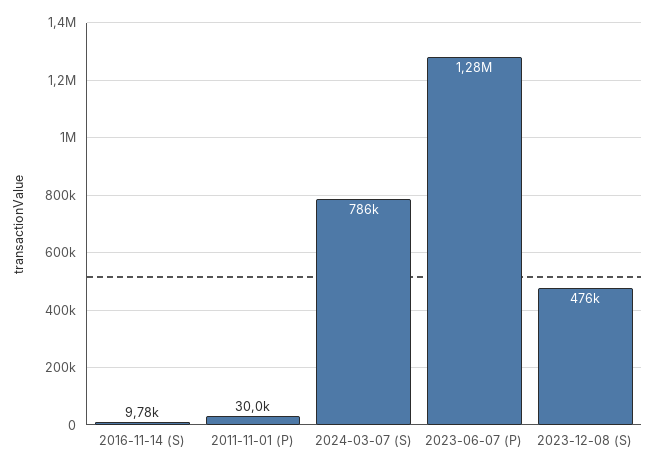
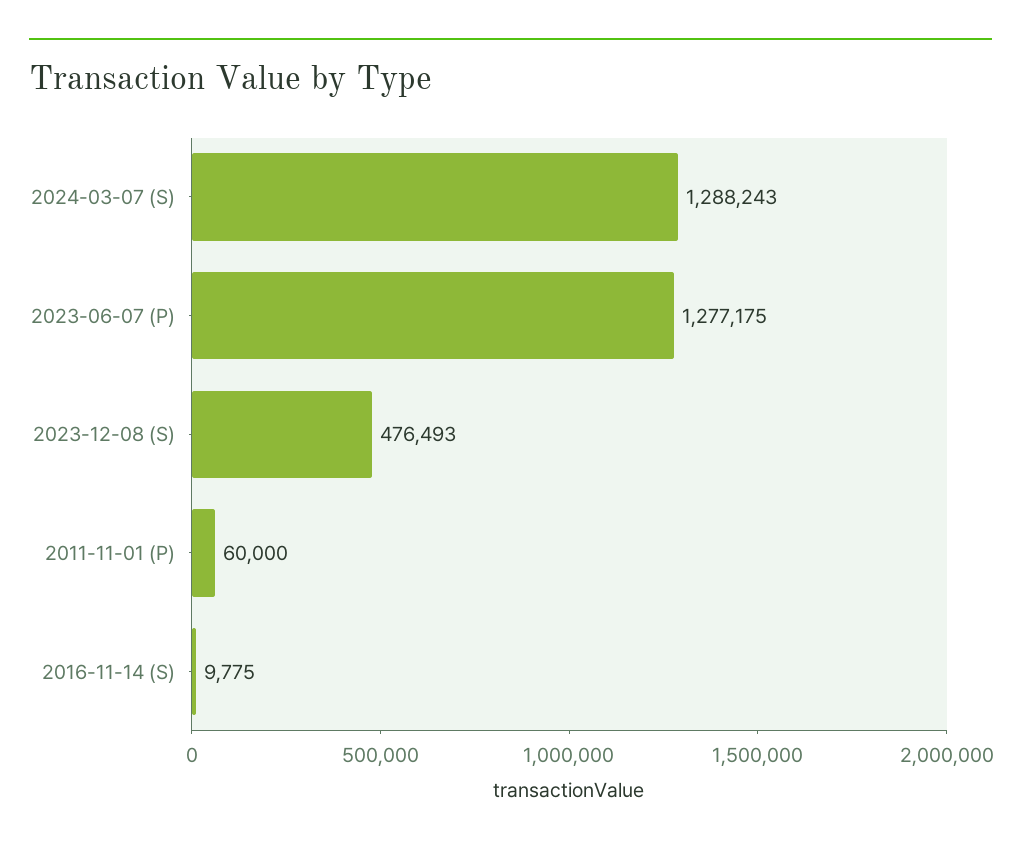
  {
    "2016-11-14 (S)": 9775,
-   "2011-11-01 (P)": 30000,
+   "2011-11-01 (P)": 60000,
-   "2024-03-07 (S)": 786000,
+   "2024-03-07 (S)": 1288243,
    "2023-06-07 (P)": 1277175,
    "2023-12-08 (S)": 476493
  }

